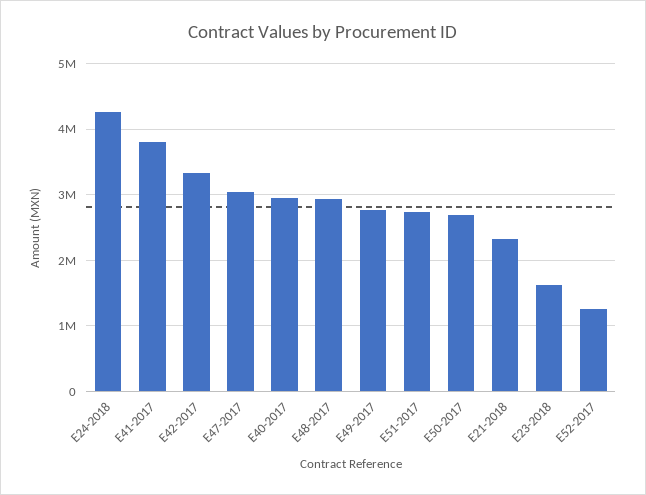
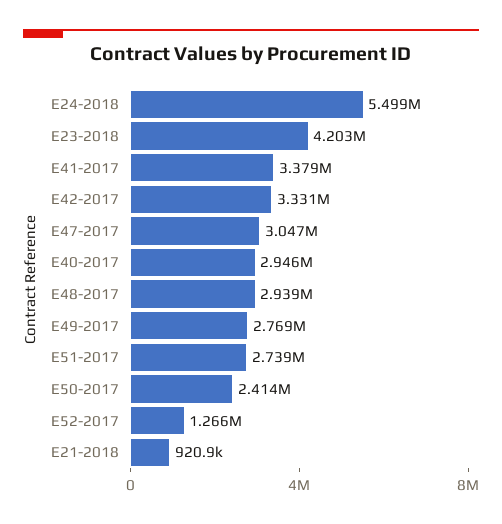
  {
-   "E24-2018": 4300000,
+   "E24-2018": 5499000,
-   "E41-2017": 3800000,
+   "E41-2017": 3379000,
    "E42-2017": 3331000,
    "E47-2017": 3047000,
    "E40-2017": 2946000,
    "E48-2017": 2939000,
    "E49-2017": 2769000,
    "E51-2017": 2739000,
-   "E50-2017": 2700000,
+   "E50-2017": 2414000,
-   "E21-2018": 2300000,
+   "E21-2018": 920900,
-   "E23-2018": 1600000,
+   "E23-2018": 4203000,
    "E52-2017": 1266000
  }

